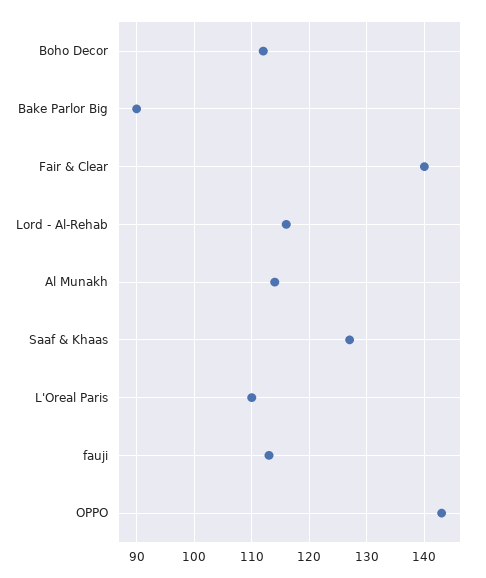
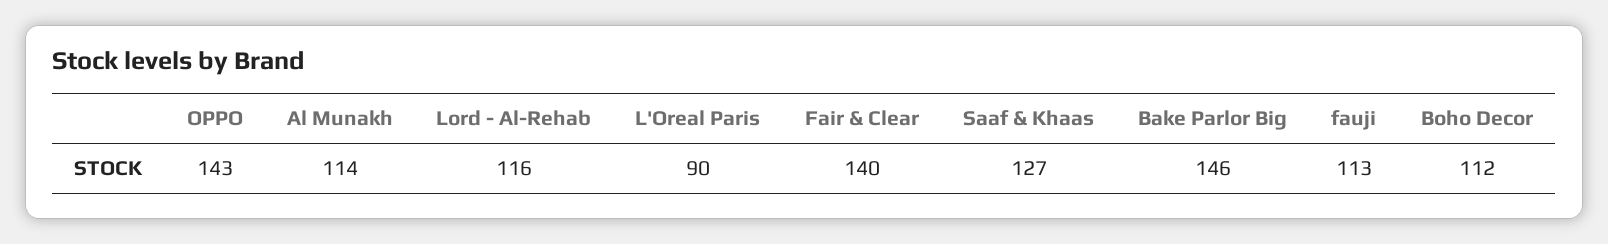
  {
    "Boho Decor": 112,
-   "Bake Parlor Big": 90,
+   "Bake Parlor Big": 146,
    "Fair & Clear": 140,
    "Lord - Al-Rehab": 116,
    "Al Munakh": 114,
    "Saaf & Khaas": 127,
-   "L'Oreal Paris": 110,
+   "L'Oreal Paris": 90,
    "fauji": 113,
    "OPPO": 143
  }

